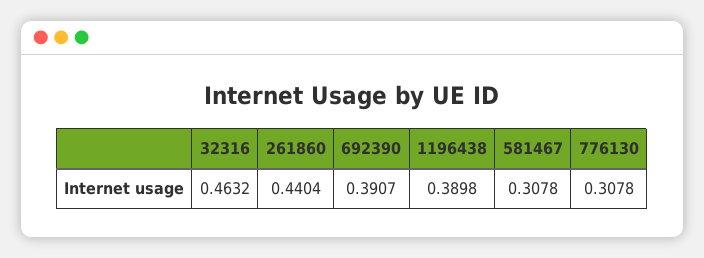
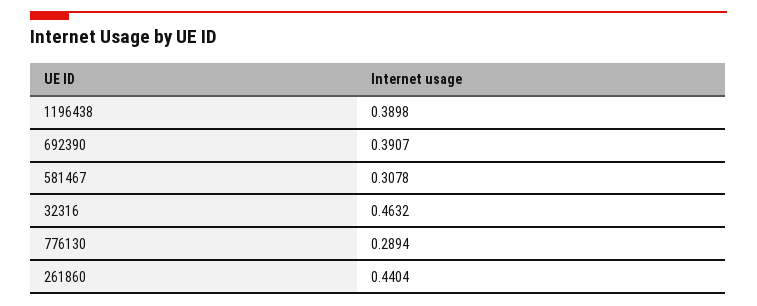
  {
    "32316": 0.4632,
    "261860": 0.4404,
    "692390": 0.3907,
    "1196438": 0.3898,
    "581467": 0.3078,
-   "776130": 0.3078
+   "776130": 0.2894
  }

